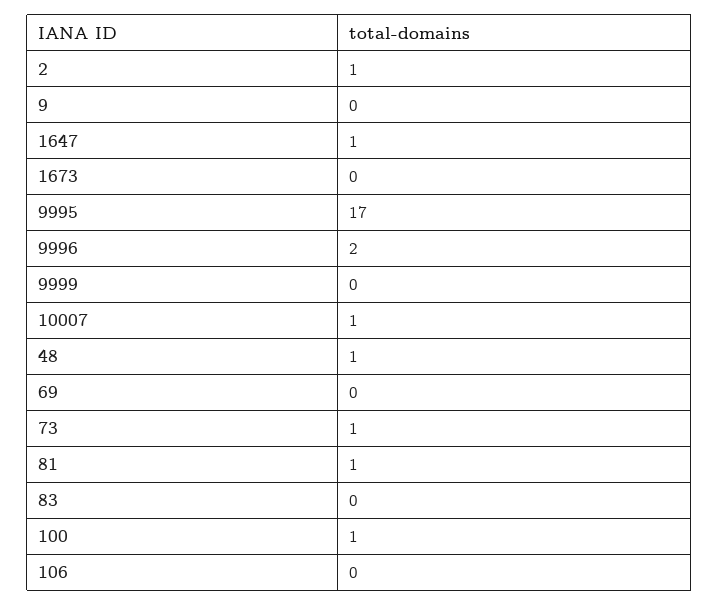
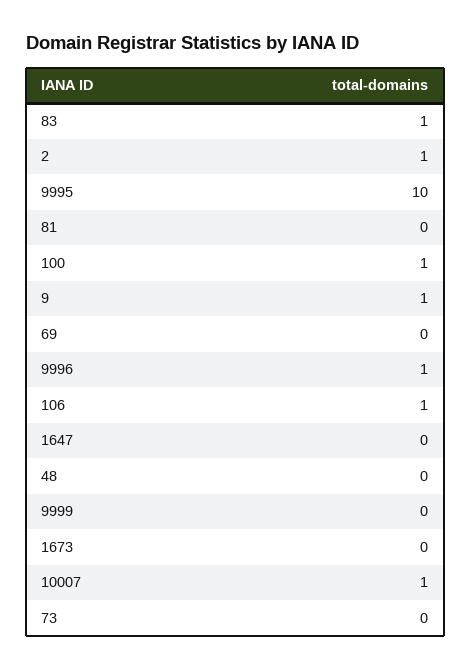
  {
    "2": 1,
-   "9": 0,
+   "9": 1,
-   "1647": 1,
+   "1647": 0,
    "1673": 0,
-   "9995": 17,
+   "9995": 10,
-   "9996": 2,
+   "9996": 1,
    "9999": 0,
    "10007": 1,
-   "48": 1,
+   "48": 0,
    "69": 0,
-   "73": 1,
+   "73": 0,
-   "81": 1,
+   "81": 0,
-   "83": 0,
+   "83": 1,
    "100": 1,
-   "106": 0
+   "106": 1
  }

